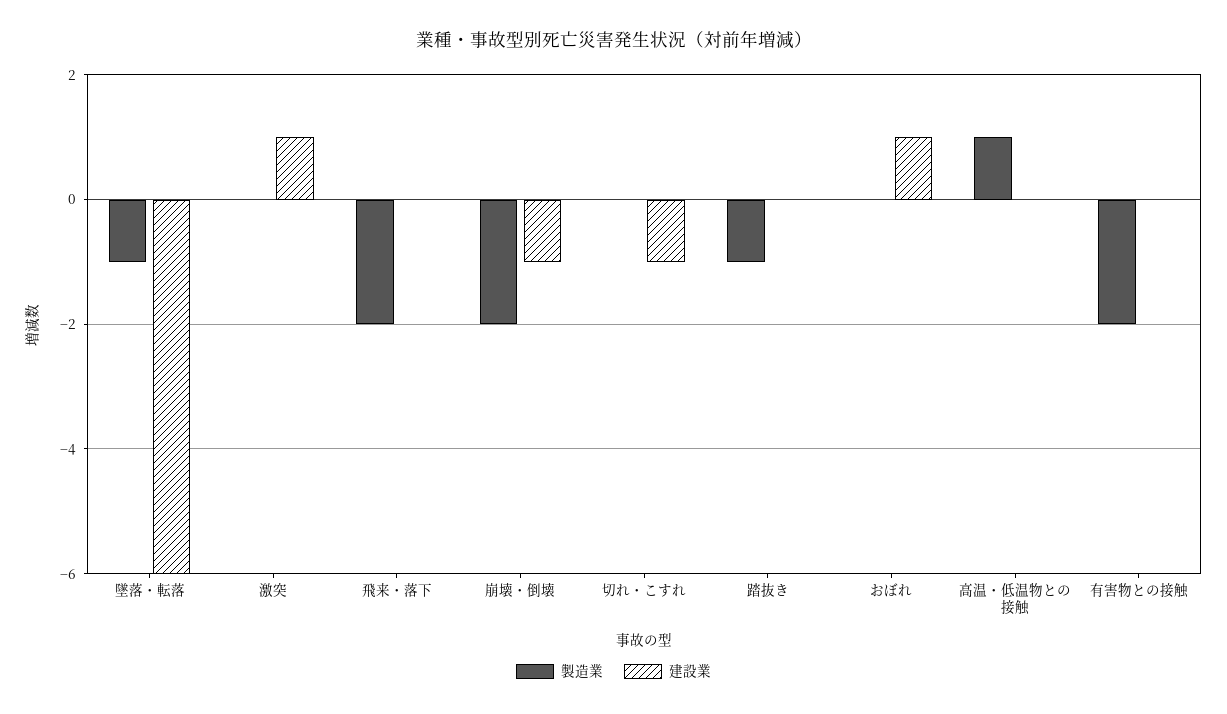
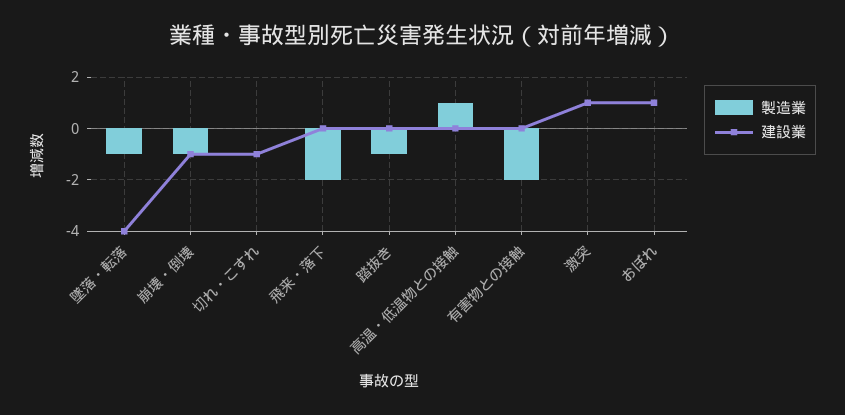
  {
    "製造業": {
      "墜落・転落": -1,
      "激突": 0,
      "飛来・落下": -2,
-     "崩壊・倒壊": -2,
+     "崩壊・倒壊": -1,
      "切れ・こすれ": 0,
      "踏抜き": -1,
      "おぼれ": 0,
      "高温・低温物との接触": 1,
      "有害物との接触": -2
    },
    "建設業": {
-     "墜落・転落": -6,
+     "墜落・転落": -4,
      "激突": 1,
      "飛来・落下": 0,
      "崩壊・倒壊": -1,
      "切れ・こすれ": -1,
      "踏抜き": 0,
      "おぼれ": 1,
      "高温・低温物との接触": 0,
      "有害物との接触": 0
    }
  }

